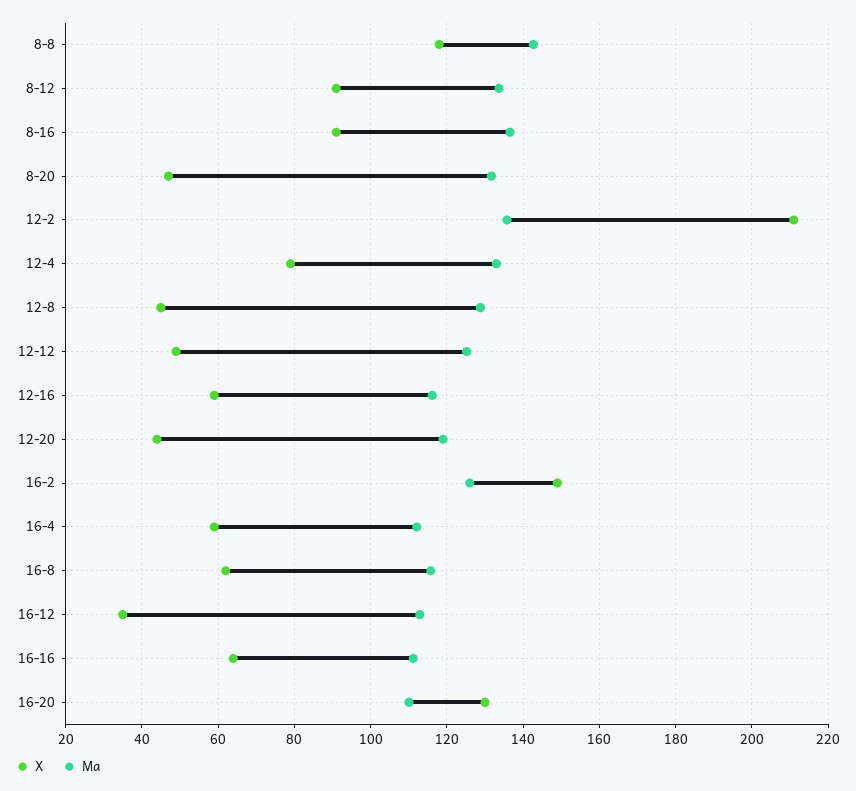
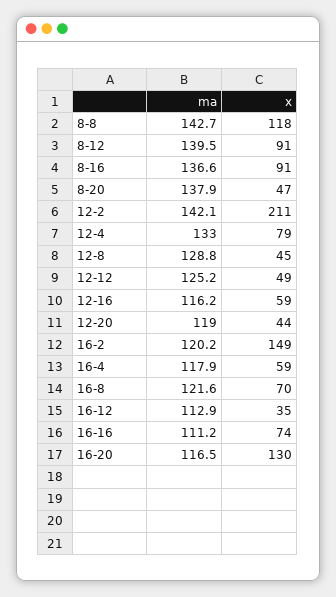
  {
    "X": {
      "8-8": 118,
      "8-12": 91,
      "8-16": 91,
      "8-20": 47,
      "12-2": 211,
      "12-4": 79,
      "12-8": 45,
      "12-12": 49,
      "12-16": 59,
      "12-20": 44,
      "16-2": 149,
      "16-4": 59,
-     "16-8": 62,
+     "16-8": 70,
      "16-12": 35,
-     "16-16": 64,
+     "16-16": 74,
      "16-20": 130
    },
    "Ma": {
      "8-8": 142.7,
-     "8-12": 134,
+     "8-12": 139.5,
      "8-16": 136.6,
-     "8-20": 132,
+     "8-20": 137.9,
-     "12-2": 136,
+     "12-2": 142.1,
      "12-4": 133,
      "12-8": 128.8,
      "12-12": 125.2,
      "12-16": 116.2,
      "12-20": 119,
-     "16-2": 126,
+     "16-2": 120.2,
-     "16-4": 112,
+     "16-4": 117.9,
-     "16-8": 116,
+     "16-8": 121.6,
      "16-12": 112.9,
      "16-16": 111.2,
-     "16-20": 110
+     "16-20": 116.5
    }
  }

